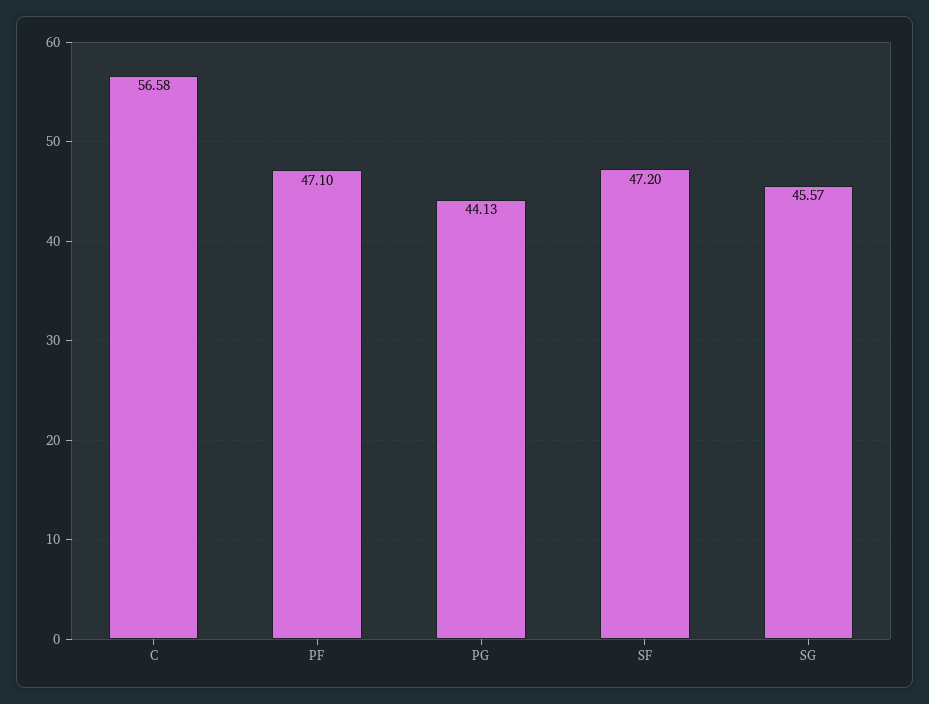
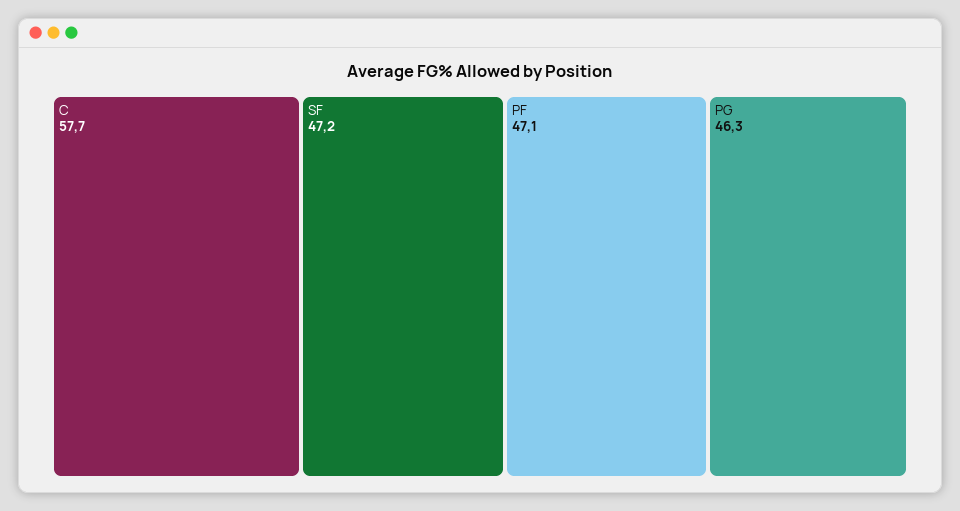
  {
-   "C": 56.58,
+   "C": 57.7,
    "PF": 47.1,
-   "PG": 44.13,
+   "PG": 46.3,
-   "SF": 47.2,
+   "SF": 47.2
-   "SG": 45.57
  }

